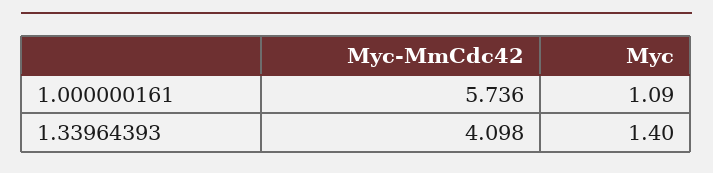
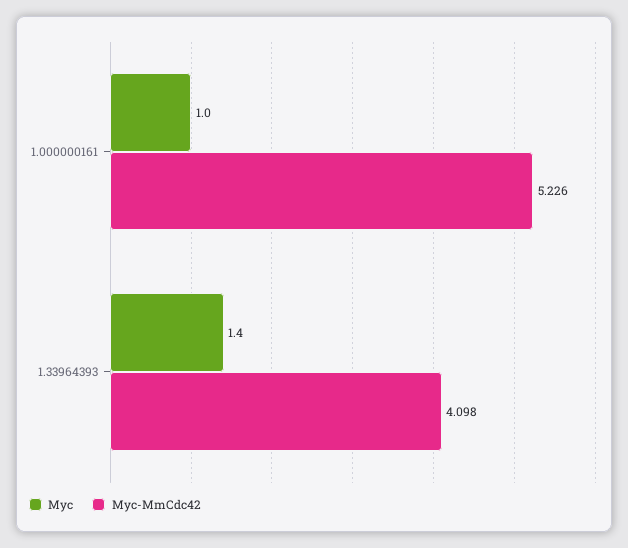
  {
    "Myc-MmCdc42": {
-     "1.000000161": 5.736,
+     "1.000000161": 5.226,
      "1.33964393": 4.098
    },
    "Myc": {
-     "1.000000161": 1.09,
+     "1.000000161": 1,
      "1.33964393": 1.4
    }
  }

